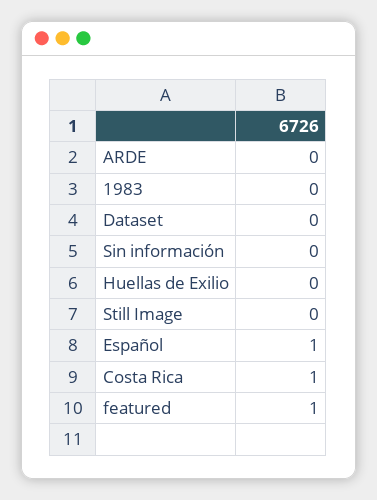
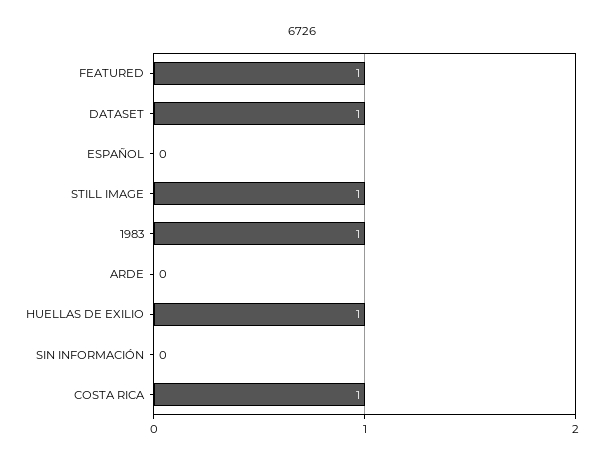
  {
    "ARDE": 0,
-   "1983": 0,
+   "1983": 1,
-   "Dataset": 0,
+   "Dataset": 1,
    "Sin información": 0,
-   "Huellas de Exilio": 0,
+   "Huellas de Exilio": 1,
-   "Still Image": 0,
+   "Still Image": 1,
-   "Español": 1,
+   "Español": 0,
    "Costa Rica": 1,
    "featured": 1
  }

